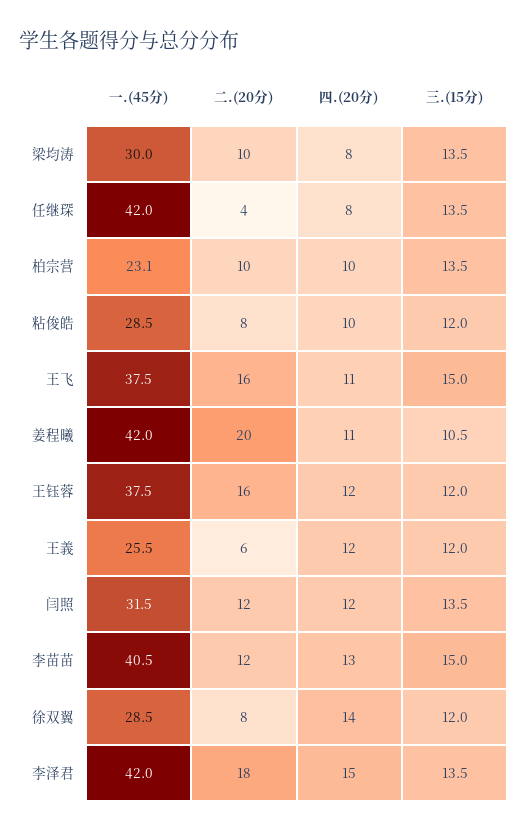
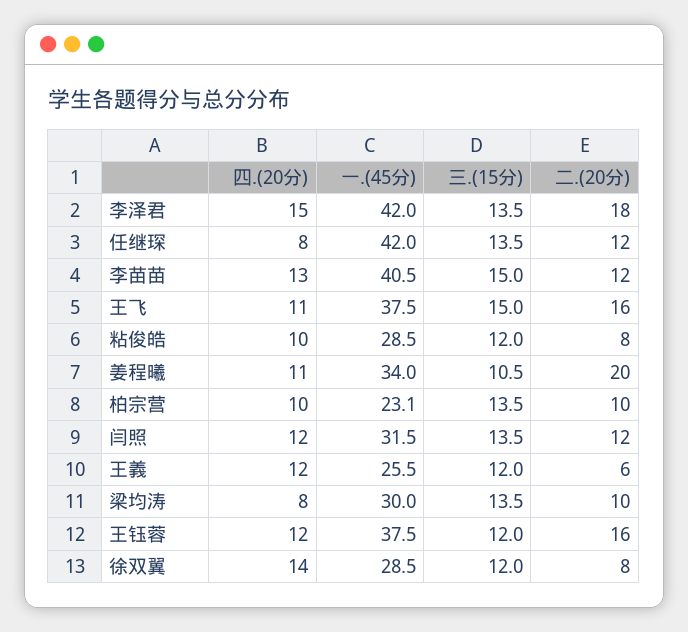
  {
    "一.(45分)": {
      "梁均涛": 30,
      "任继琛": 42,
      "柏宗营": 23.1,
      "粘俊皓": 28.5,
      "王飞": 37.5,
-     "姜程曦": 42,
+     "姜程曦": 34,
      "王钰蓉": 37.5,
      "王義": 25.5,
      "闫照": 31.5,
      "李苗苗": 40.5,
      "徐双翼": 28.5,
      "李泽君": 42
    },
    "二.(20分)": {
      "梁均涛": 10,
-     "任继琛": 4,
+     "任继琛": 12,
      "柏宗营": 10,
      "粘俊皓": 8,
      "王飞": 16,
      "姜程曦": 20,
      "王钰蓉": 16,
      "王義": 6,
      "闫照": 12,
      "李苗苗": 12,
      "徐双翼": 8,
      "李泽君": 18
    },
    "四.(20分)": {
      "梁均涛": 8,
      "任继琛": 8,
      "柏宗营": 10,
      "粘俊皓": 10,
      "王飞": 11,
      "姜程曦": 11,
      "王钰蓉": 12,
      "王義": 12,
      "闫照": 12,
      "李苗苗": 13,
      "徐双翼": 14,
      "李泽君": 15
    },
    "三.(15分)": {
      "梁均涛": 13.5,
      "任继琛": 13.5,
      "柏宗营": 13.5,
      "粘俊皓": 12,
      "王飞": 15,
      "姜程曦": 10.5,
      "王钰蓉": 12,
      "王義": 12,
      "闫照": 13.5,
      "李苗苗": 15,
      "徐双翼": 12,
      "李泽君": 13.5
    }
  }

